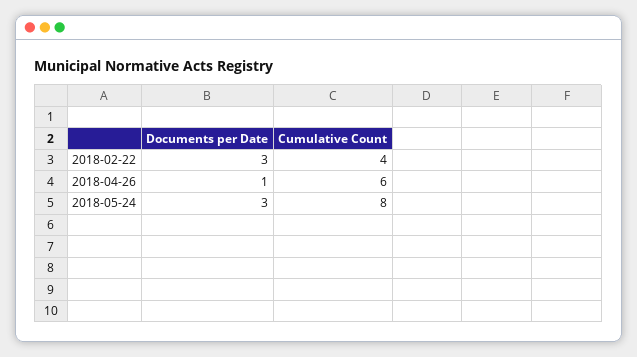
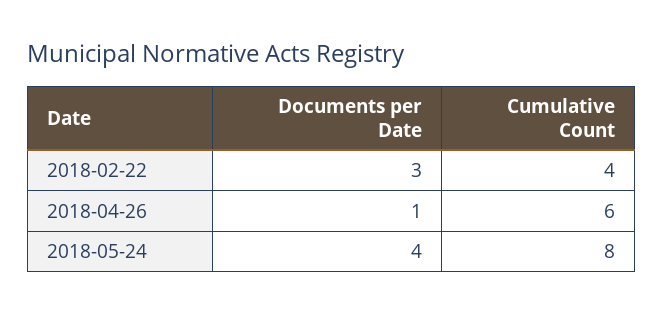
  {
    "Documents per Date": {
      "2018-02-22": 3,
      "2018-04-26": 1,
-     "2018-05-24": 3
+     "2018-05-24": 4
    },
    "Cumulative Count": {
      "2018-02-22": 4,
      "2018-04-26": 6,
      "2018-05-24": 8
    }
  }

